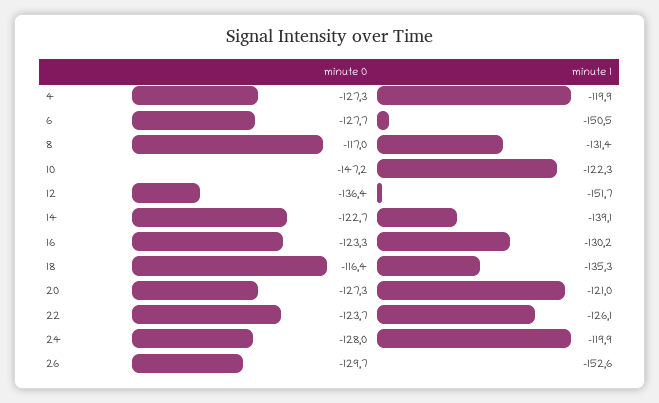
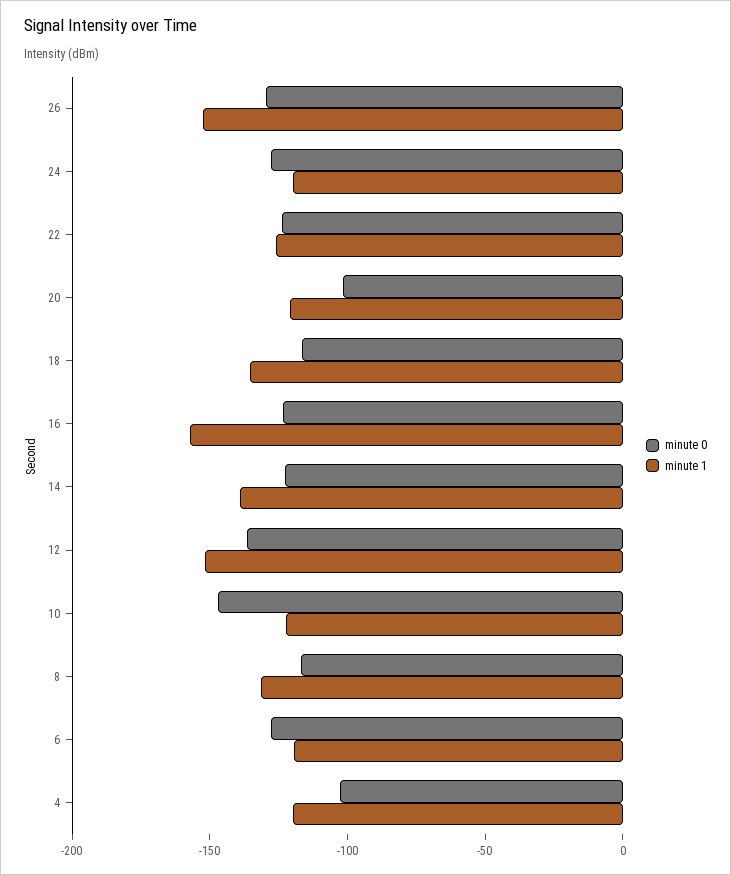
  {
    "minute 0": {
-     "4": -127.3,
+     "4": -100,
      "6": -127.7,
      "8": -117,
      "10": -147.2,
      "12": -136.4,
      "14": -122.7,
      "16": -123.3,
      "18": -116.4,
-     "20": -127.3,
+     "20": -100,
      "22": -123.7,
      "24": -128,
      "26": -129.7
    },
    "minute 1": {
      "4": -119.9,
-     "6": -150.5,
+     "6": -120,
      "8": -131.4,
      "10": -122.3,
      "12": -151.7,
      "14": -139.1,
-     "16": -130.2,
+     "16": -160,
      "18": -135.3,
      "20": -121,
      "22": -126.1,
      "24": -119.9,
      "26": -152.6
    }
  }

